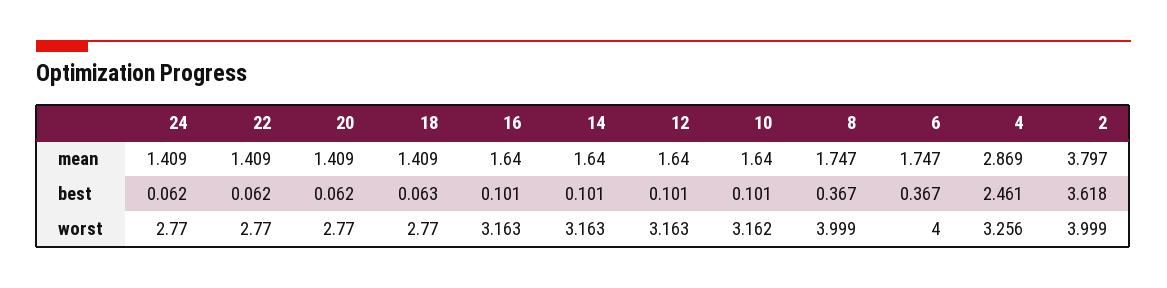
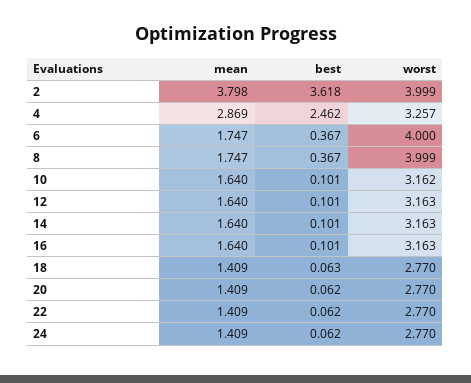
  {
    "24": {
      "mean": 1.409,
      "best": 0.062,
      "worst": 2.77
    },
    "22": {
      "mean": 1.409,
      "best": 0.062,
      "worst": 2.77
    },
    "20": {
      "mean": 1.409,
      "best": 0.062,
      "worst": 2.77
    },
    "18": {
      "mean": 1.409,
      "best": 0.063,
      "worst": 2.77
    },
    "16": {
      "mean": 1.64,
      "best": 0.101,
      "worst": 3.163
    },
    "14": {
      "mean": 1.64,
      "best": 0.101,
      "worst": 3.163
    },
    "12": {
      "mean": 1.64,
      "best": 0.101,
      "worst": 3.163
    },
    "10": {
      "mean": 1.64,
      "best": 0.101,
      "worst": 3.162
    },
    "8": {
      "mean": 1.747,
      "best": 0.367,
      "worst": 3.999
    },
    "6": {
      "mean": 1.747,
      "best": 0.367,
      "worst": 4
    },
    "4": {
      "mean": 2.869,
-     "best": 2.461,
+     "best": 2.462,
-     "worst": 3.256
+     "worst": 3.257
    },
    "2": {
-     "mean": 3.797,
+     "mean": 3.798,
      "best": 3.618,
      "worst": 3.999
    }
  }

